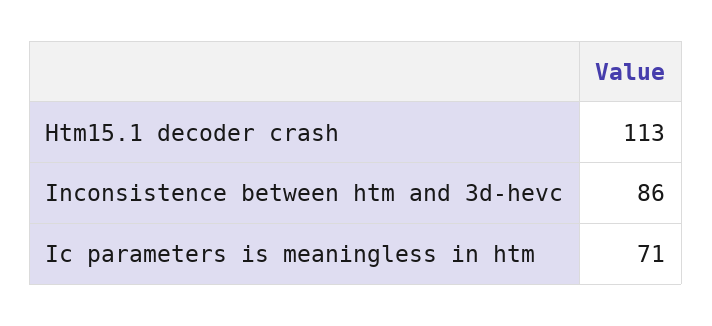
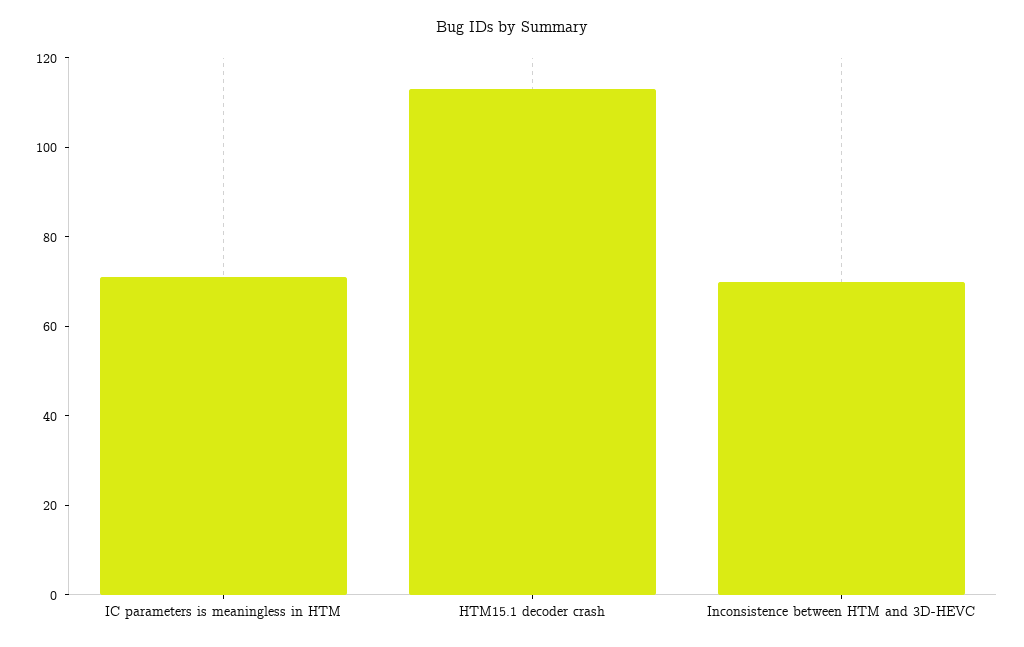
  {
    "Htm15.1 decoder crash": 113,
-   "Inconsistence between htm and 3d-hevc": 86,
+   "Inconsistence between htm and 3d-hevc": 70,
    "Ic parameters is meaningless in htm": 71
  }

